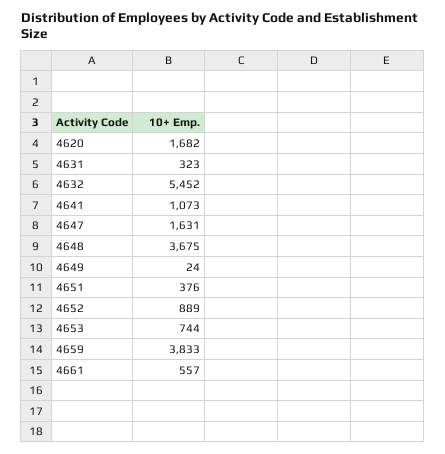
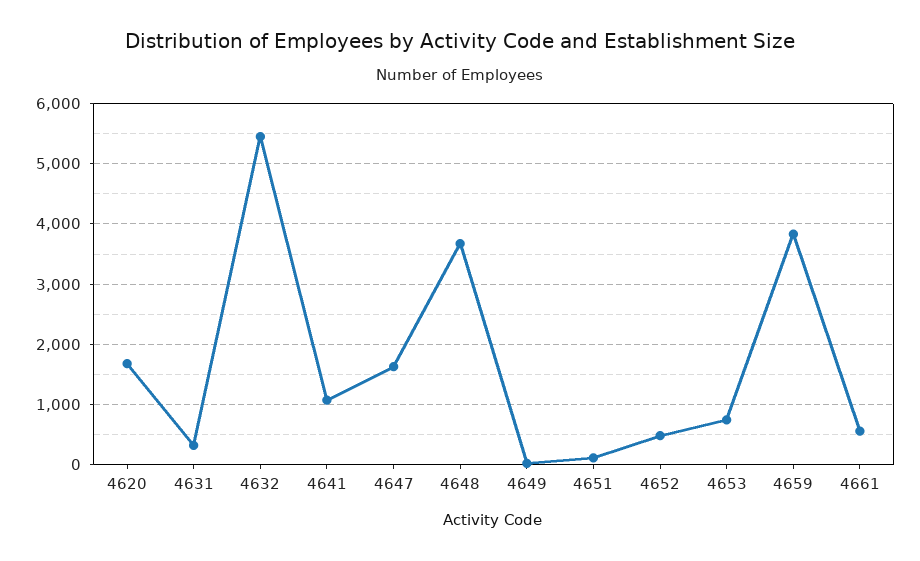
  {
    "4620": 1682,
    "4631": 323,
    "4632": 5452,
    "4641": 1073,
    "4647": 1631,
    "4648": 3675,
    "4649": 24,
-   "4651": 376,
+   "4651": 100,
-   "4652": 889,
+   "4652": 500,
    "4653": 744,
    "4659": 3833,
    "4661": 557
  }

